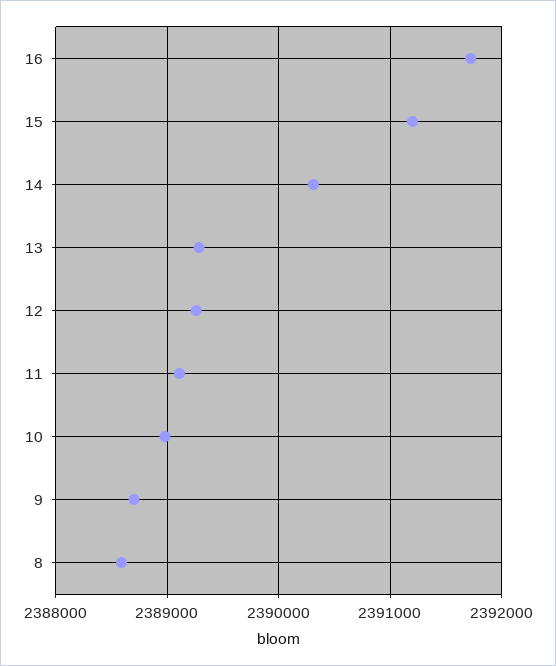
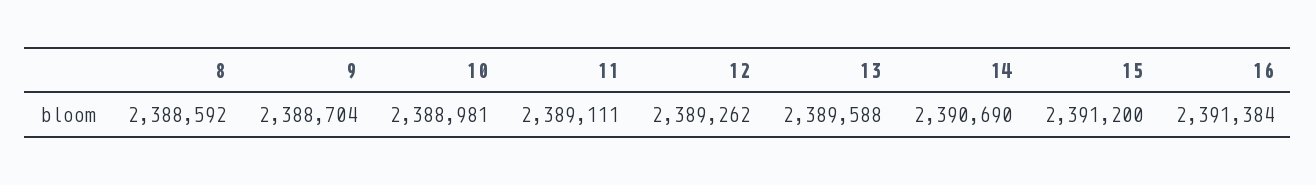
  {
-   "16": 2391700,
+   "16": 2391384,
    "15": 2391200,
-   "14": 2390300,
+   "14": 2390690,
-   "13": 2389300,
+   "13": 2389588,
    "12": 2389262,
    "11": 2389111,
    "10": 2388981,
    "9": 2388704,
    "8": 2388592
  }

